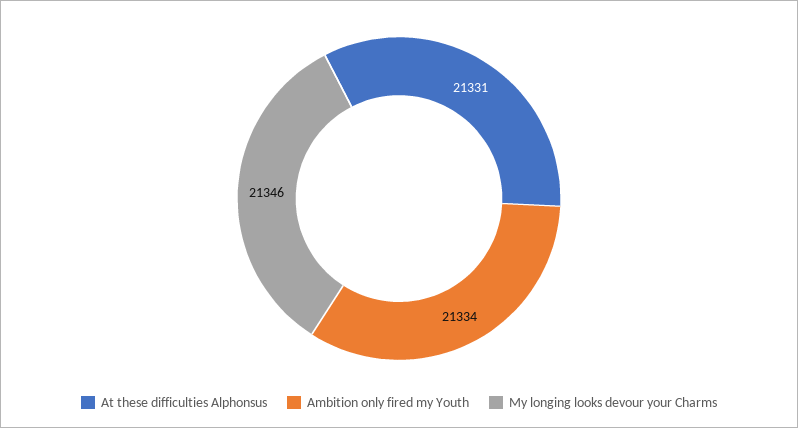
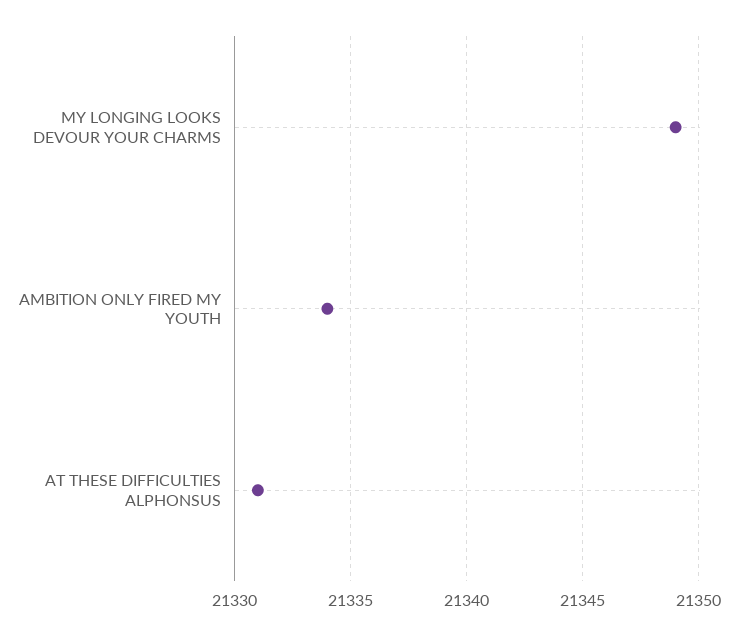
  {
    "At these difficulties Alphonsus": 21331,
    "Ambition only fired my Youth": 21334,
-   "My longing looks devour your Charms": 21346
+   "My longing looks devour your Charms": 21349
  }

